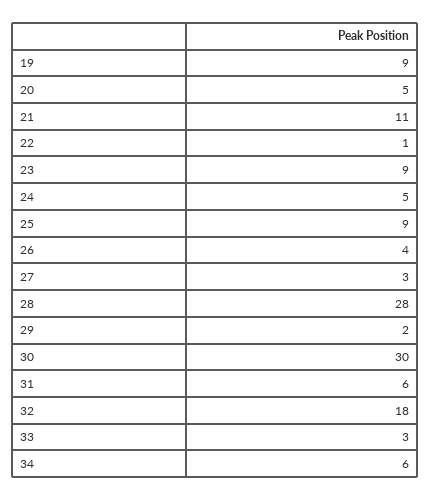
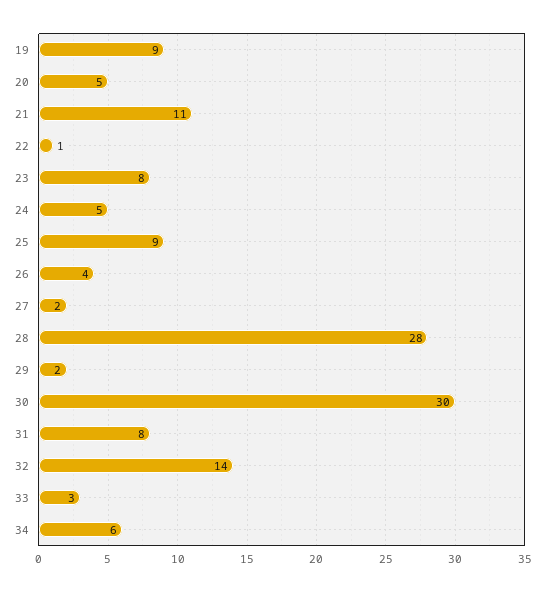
  {
    "19": 9,
    "20": 5,
    "21": 11,
    "22": 1,
-   "23": 9,
+   "23": 8,
    "24": 5,
    "25": 9,
    "26": 4,
-   "27": 3,
+   "27": 2,
    "28": 28,
    "29": 2,
    "30": 30,
-   "31": 6,
+   "31": 8,
-   "32": 18,
+   "32": 14,
    "33": 3,
    "34": 6
  }

